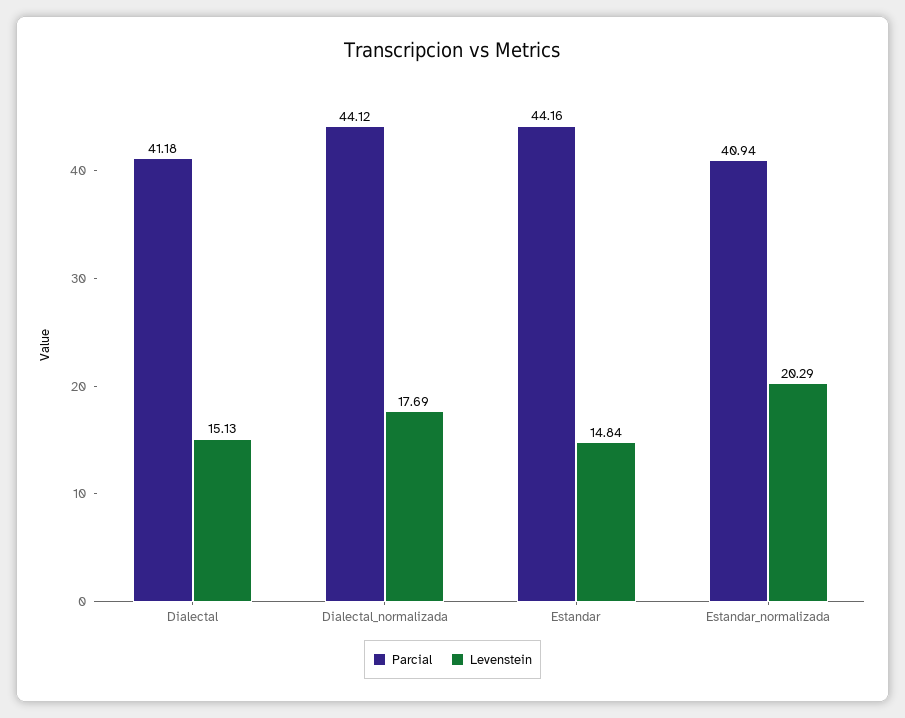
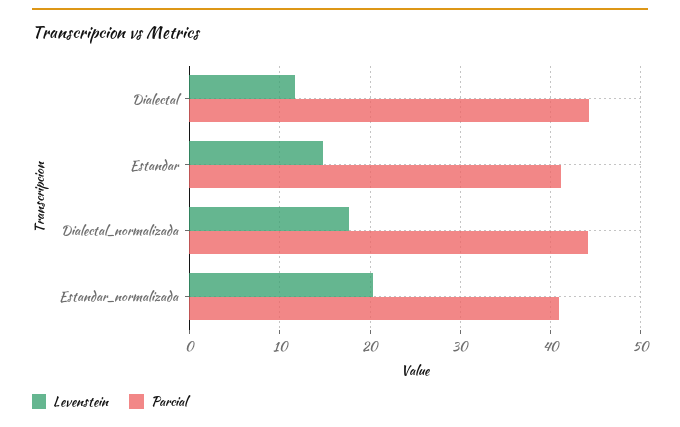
  {
    "Parcial": {
-     "Dialectal": 41.18,
+     "Dialectal": 44,
      "Dialectal_normalizada": 44.12,
-     "Estandar": 44.16,
+     "Estandar": 41,
      "Estandar_normalizada": 40.94
    },
    "Levenstein": {
-     "Dialectal": 15.13,
+     "Dialectal": 12,
      "Dialectal_normalizada": 17.69,
      "Estandar": 14.84,
      "Estandar_normalizada": 20.29
    }
  }

